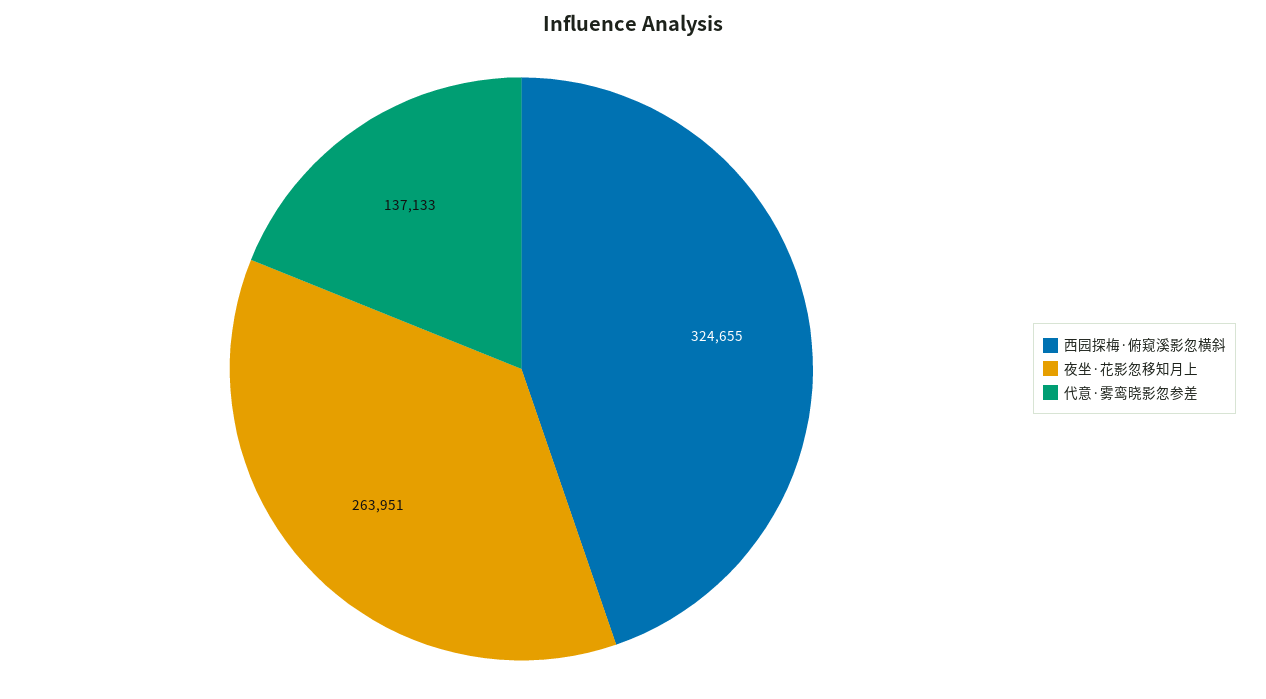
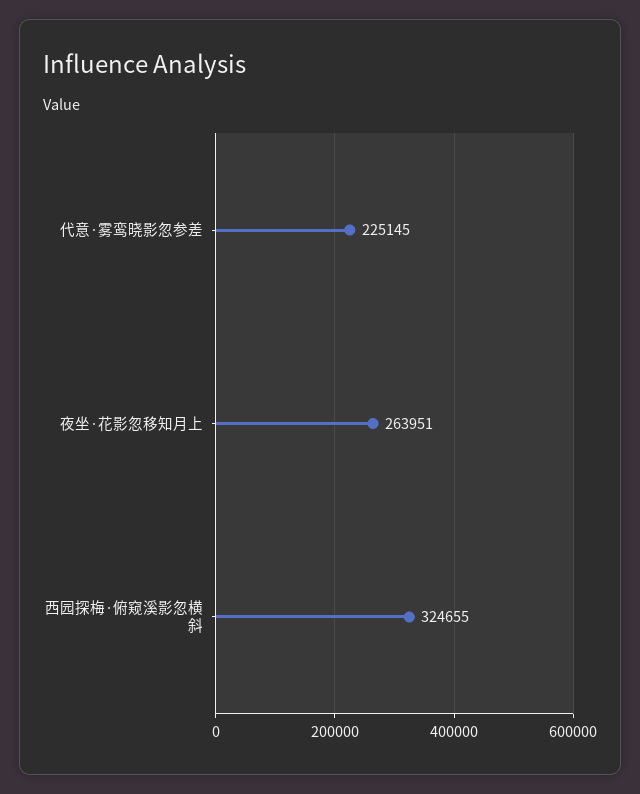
  {
    "西园探梅·俯窥溪影忽横斜": 324655,
    "夜坐·花影忽移知月上": 263951,
-   "代意·雾鸾晓影忽参差": 137133
+   "代意·雾鸾晓影忽参差": 225145
  }

